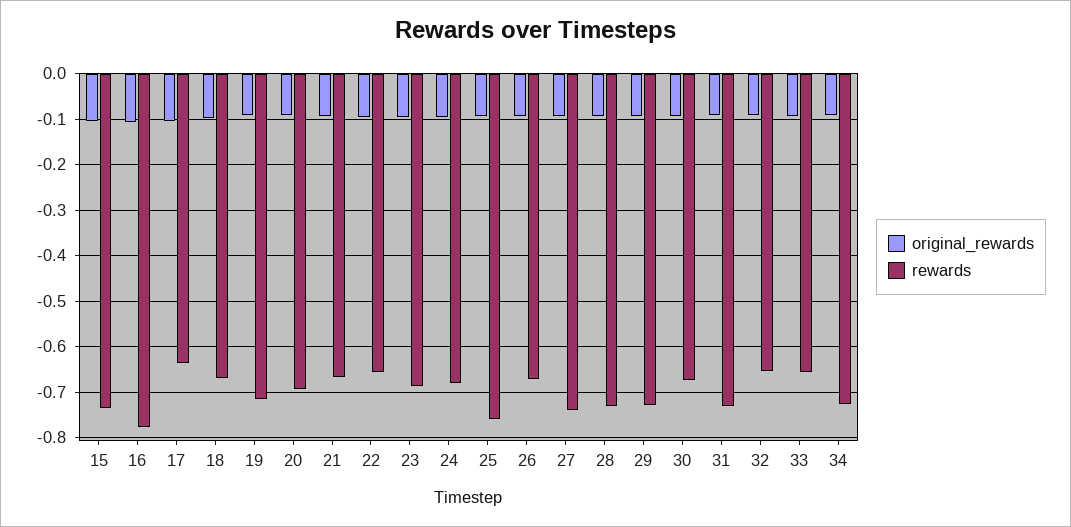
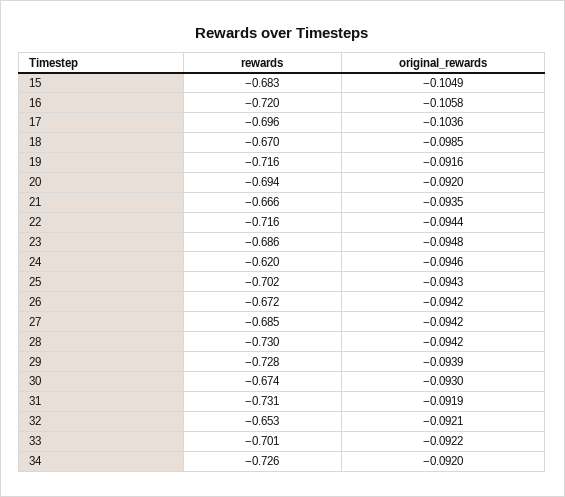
  {
    "original_rewards": {
      "15": -0.1049,
      "16": -0.1058,
      "17": -0.1036,
      "18": -0.0985,
      "19": -0.0916,
      "20": -0.092,
      "21": -0.0935,
      "22": -0.0944,
      "23": -0.0948,
      "24": -0.0946,
      "25": -0.0943,
      "26": -0.0942,
      "27": -0.0942,
      "28": -0.0942,
      "29": -0.0939,
      "30": -0.093,
      "31": -0.0919,
      "32": -0.0921,
      "33": -0.0922,
      "34": -0.092
    },
    "rewards": {
-     "15": -0.74,
+     "15": -0.683,
-     "16": -0.78,
+     "16": -0.72,
-     "17": -0.64,
+     "17": -0.696,
      "18": -0.67,
      "19": -0.716,
      "20": -0.694,
      "21": -0.666,
-     "22": -0.66,
+     "22": -0.716,
      "23": -0.686,
-     "24": -0.68,
+     "24": -0.62,
-     "25": -0.76,
+     "25": -0.702,
      "26": -0.672,
-     "27": -0.74,
+     "27": -0.685,
      "28": -0.73,
      "29": -0.728,
      "30": -0.674,
      "31": -0.731,
      "32": -0.653,
-     "33": -0.66,
+     "33": -0.701,
      "34": -0.726
    }
  }

